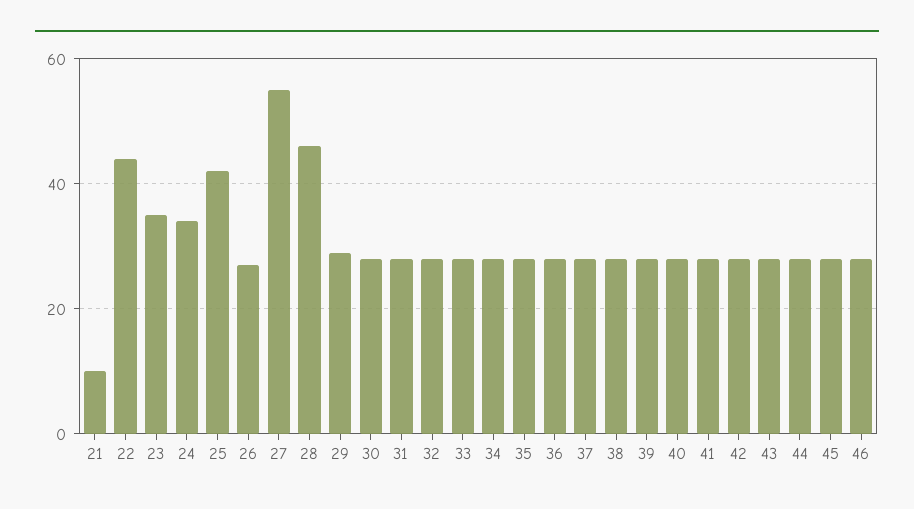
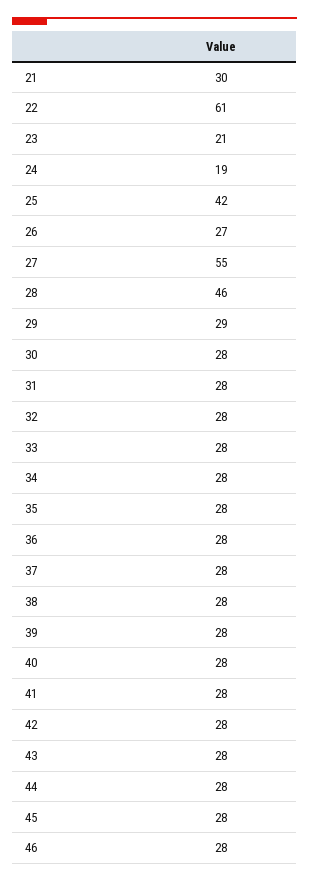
  {
-   "21": 10,
+   "21": 30,
-   "22": 45,
+   "22": 61,
-   "23": 35,
+   "23": 21,
-   "24": 35,
+   "24": 19,
    "25": 42,
    "26": 27,
    "27": 55,
    "28": 46,
    "29": 29,
    "30": 28,
    "31": 28,
    "32": 28,
    "33": 28,
    "34": 28,
    "35": 28,
    "36": 28,
    "37": 28,
    "38": 28,
    "39": 28,
    "40": 28,
    "41": 28,
    "42": 28,
    "43": 28,
    "44": 28,
    "45": 28,
    "46": 28
  }

